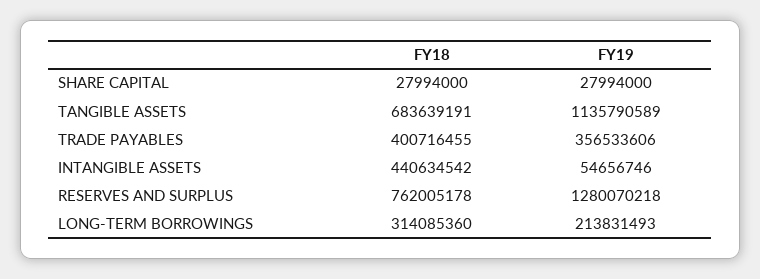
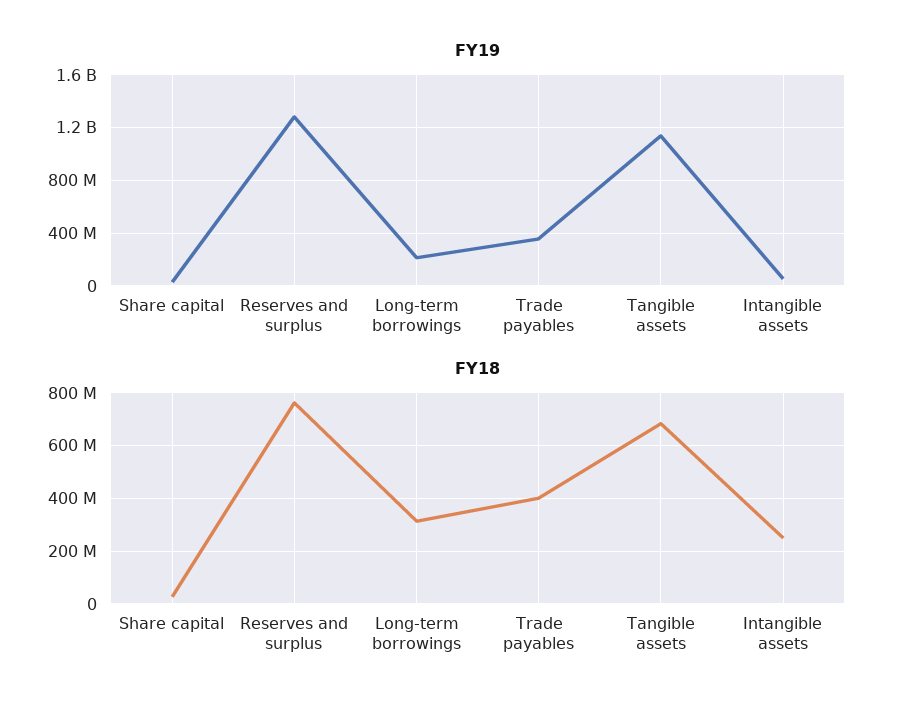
  {
    "FY18": {
      "SHARE CAPITAL": 27994000,
      "TANGIBLE ASSETS": 683639191,
      "TRADE PAYABLES": 400716455,
-     "INTANGIBLE ASSETS": 440634542,
+     "INTANGIBLE ASSETS": 250000000,
      "RESERVES AND SURPLUS": 762005178,
      "LONG-TERM BORROWINGS": 314085360
    },
    "FY19": {
      "SHARE CAPITAL": 27994000,
      "TANGIBLE ASSETS": 1135790589,
      "TRADE PAYABLES": 356533606,
      "INTANGIBLE ASSETS": 54656746,
      "RESERVES AND SURPLUS": 1280070218,
      "LONG-TERM BORROWINGS": 213831493
    }
  }

